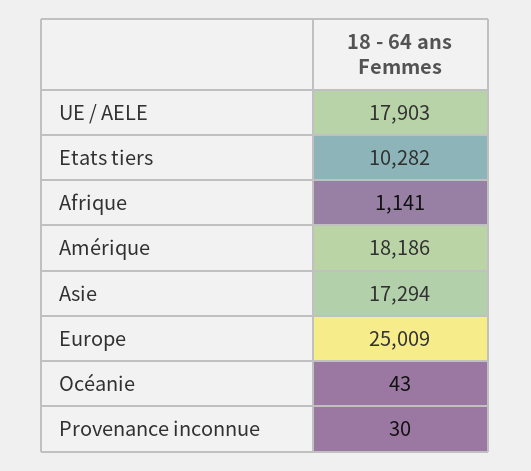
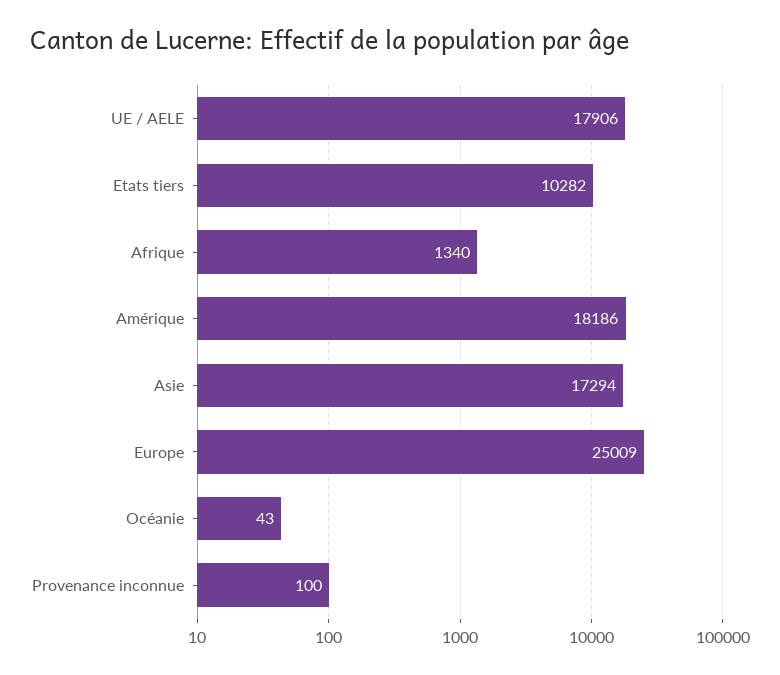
  {
-   "UE / AELE": 17903,
+   "UE / AELE": 17906,
    "Etats tiers": 10282,
-   "Afrique": 1141,
+   "Afrique": 1340,
    "Amérique": 18186,
    "Asie": 17294,
    "Europe": 25009,
    "Océanie": 43,
-   "Provenance inconnue": 30
+   "Provenance inconnue": 100
  }

